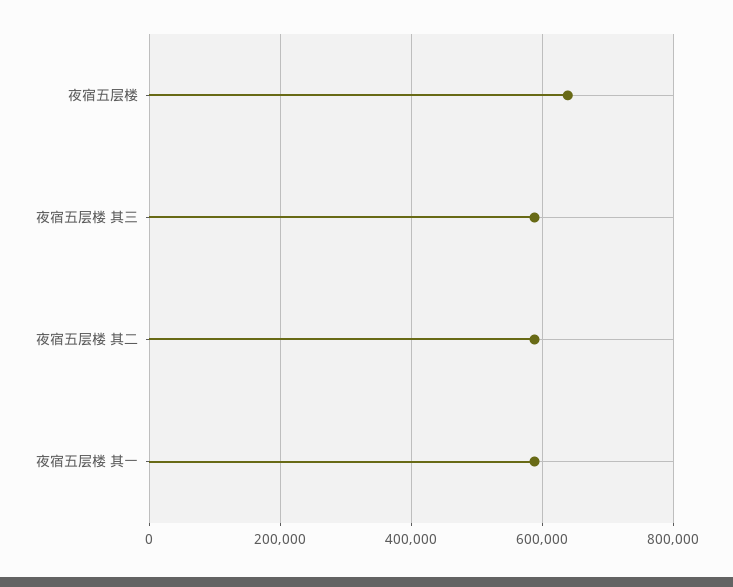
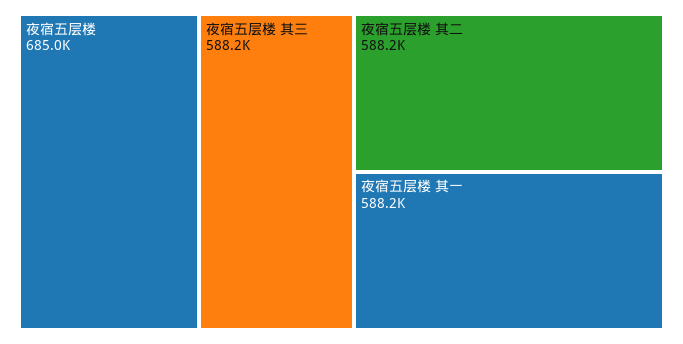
  {
-   "夜宿五层楼": 640000,
+   "夜宿五层楼": 685000,
    "夜宿五层楼 其三": 588200,
    "夜宿五层楼 其二": 588200,
    "夜宿五层楼 其一": 588200
  }

